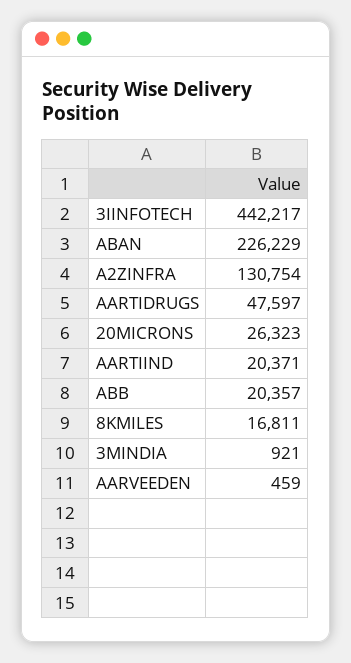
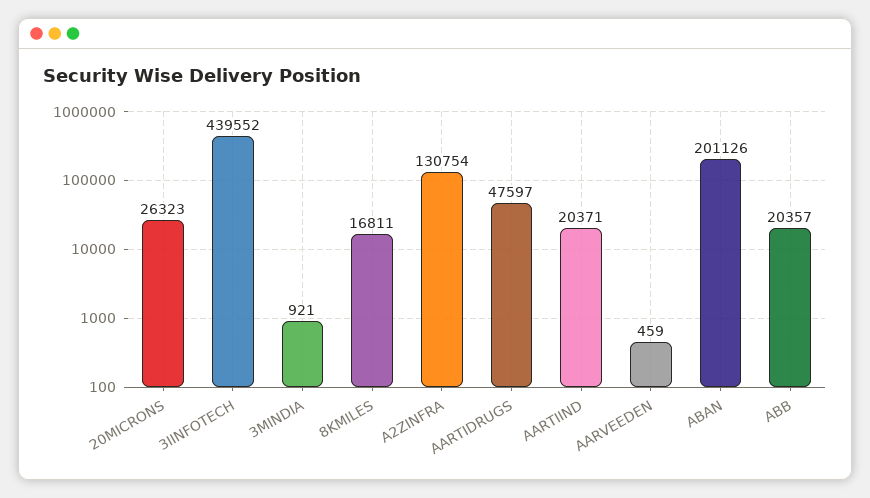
  {
-   "3IINFOTECH": 442217,
+   "3IINFOTECH": 439552,
-   "ABAN": 226229,
+   "ABAN": 201126,
    "A2ZINFRA": 130754,
    "AARTIDRUGS": 47597,
    "20MICRONS": 26323,
    "AARTIIND": 20371,
    "ABB": 20357,
    "8KMILES": 16811,
    "3MINDIA": 921,
    "AARVEEDEN": 459
  }

